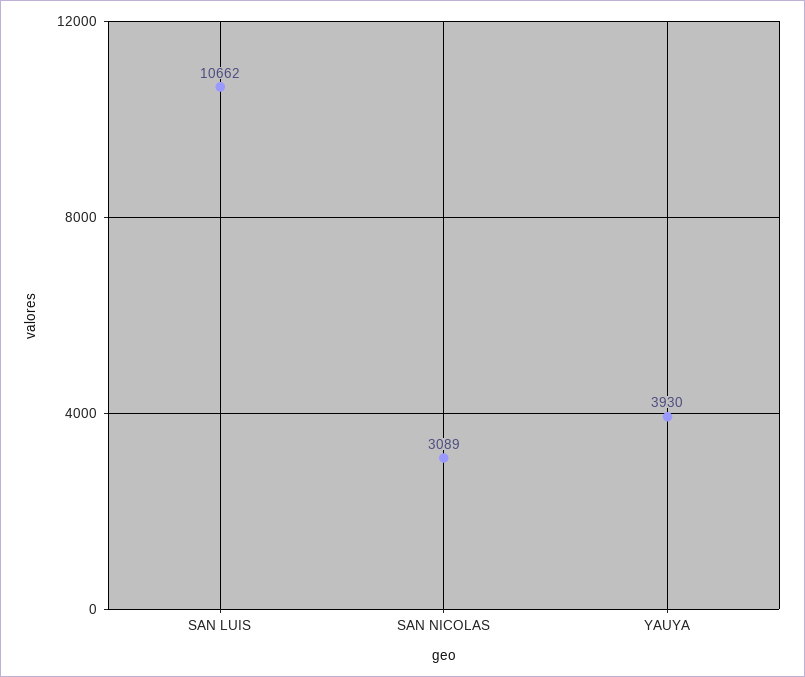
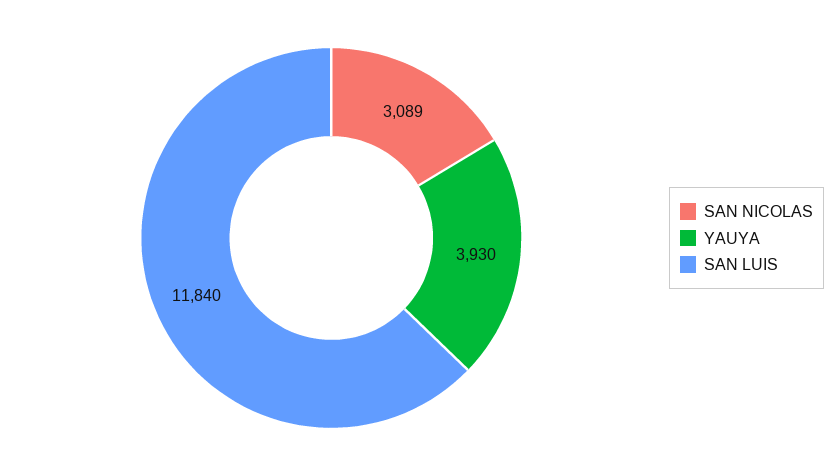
  {
-   "SAN LUIS": 10662,
+   "SAN LUIS": 11840,
    "SAN NICOLAS": 3089,
    "YAUYA": 3930
  }

